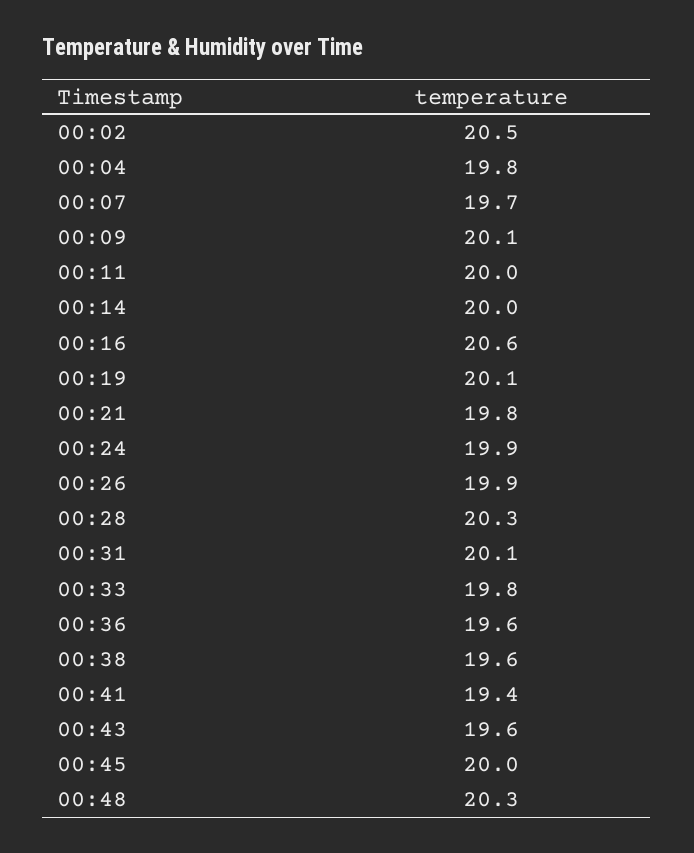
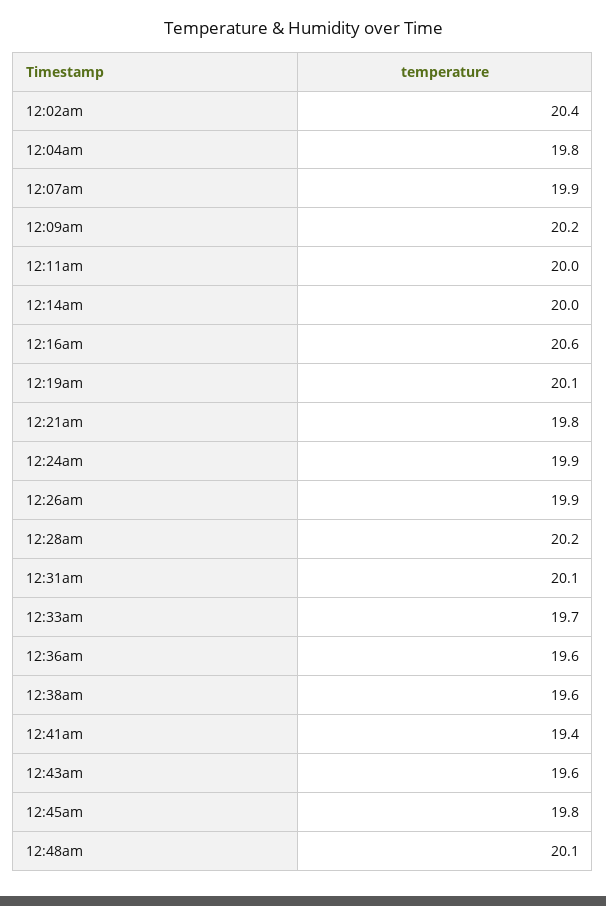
  {
-   "00:02": 20.5,
+   "00:02": 20.4,
    "00:04": 19.8,
-   "00:07": 19.7,
+   "00:07": 19.9,
-   "00:09": 20.1,
+   "00:09": 20.2,
    "00:11": 20,
    "00:14": 20,
    "00:16": 20.6,
    "00:19": 20.1,
    "00:21": 19.8,
    "00:24": 19.9,
    "00:26": 19.9,
-   "00:28": 20.3,
+   "00:28": 20.2,
    "00:31": 20.1,
-   "00:33": 19.8,
+   "00:33": 19.7,
    "00:36": 19.6,
    "00:38": 19.6,
    "00:41": 19.4,
    "00:43": 19.6,
-   "00:45": 20,
+   "00:45": 19.8,
-   "00:48": 20.3
+   "00:48": 20.1
  }

